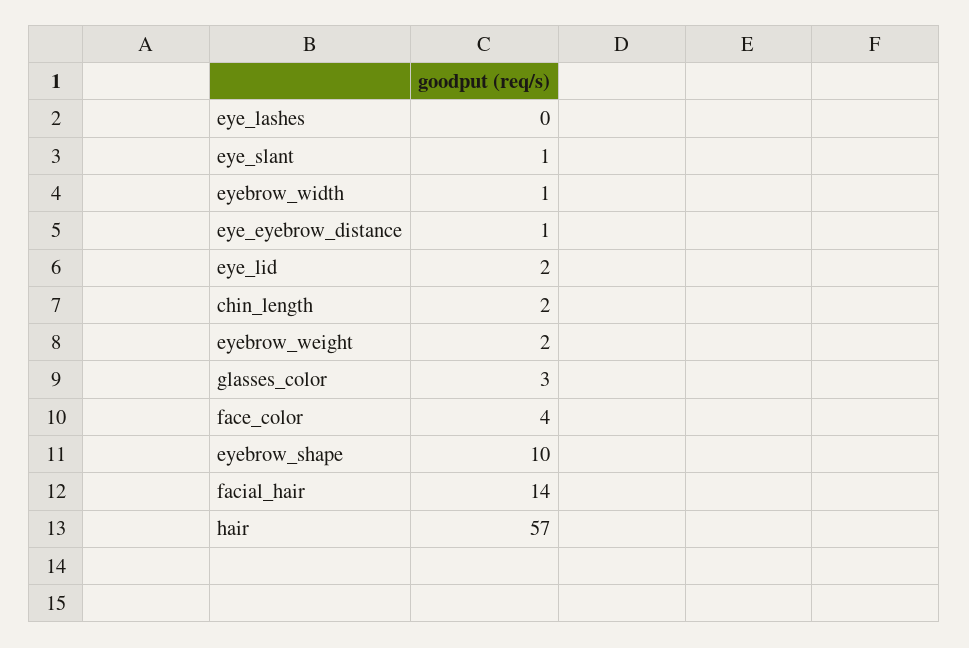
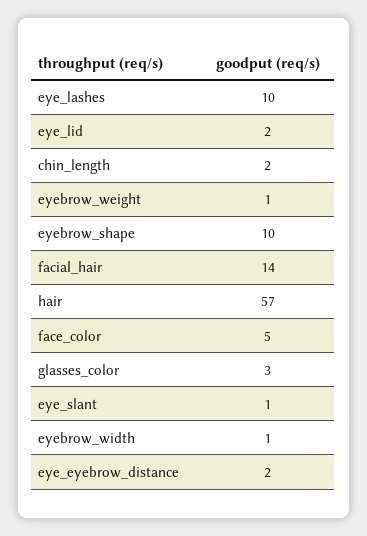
  {
-   "eye_lashes": 0,
+   "eye_lashes": 10,
    "eye_slant": 1,
    "eyebrow_width": 1,
-   "eye_eyebrow_distance": 1,
+   "eye_eyebrow_distance": 2,
    "eye_lid": 2,
    "chin_length": 2,
-   "eyebrow_weight": 2,
+   "eyebrow_weight": 1,
    "glasses_color": 3,
-   "face_color": 4,
+   "face_color": 5,
    "eyebrow_shape": 10,
    "facial_hair": 14,
    "hair": 57
  }

